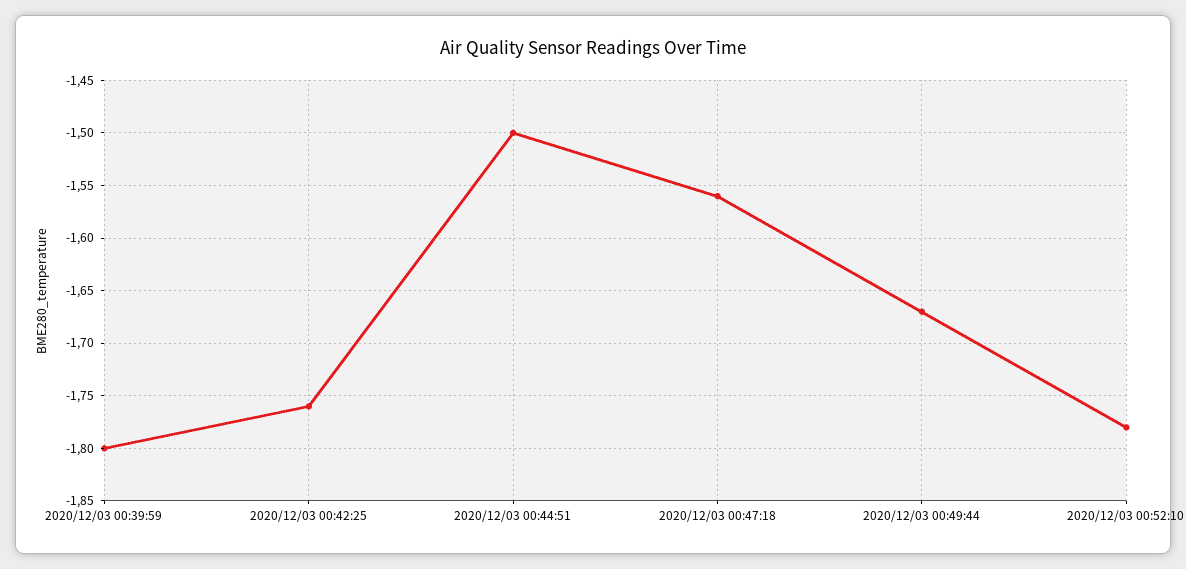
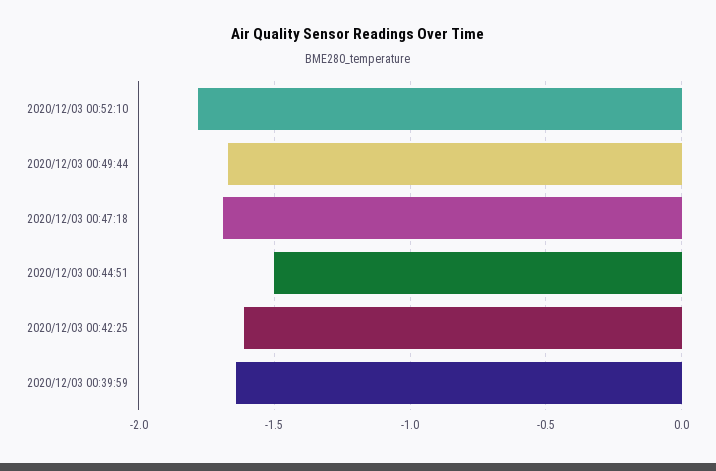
  {
-   "2020/12/03 00:39:59": -1.8,
+   "2020/12/03 00:39:59": -1.65,
-   "2020/12/03 00:42:25": -1.76,
+   "2020/12/03 00:42:25": -1.6,
    "2020/12/03 00:44:51": -1.5,
-   "2020/12/03 00:47:18": -1.56,
+   "2020/12/03 00:47:18": -1.7,
    "2020/12/03 00:49:44": -1.67,
    "2020/12/03 00:52:10": -1.78
  }

